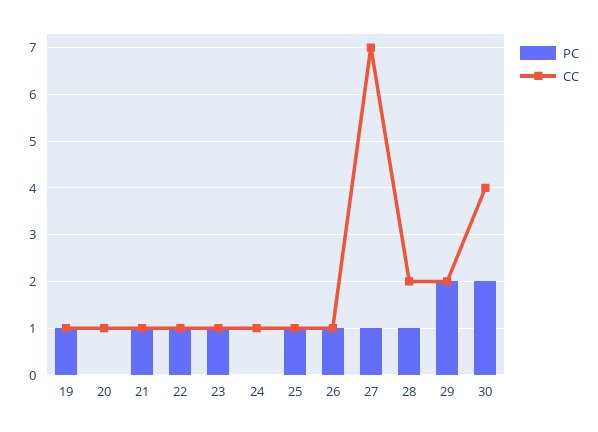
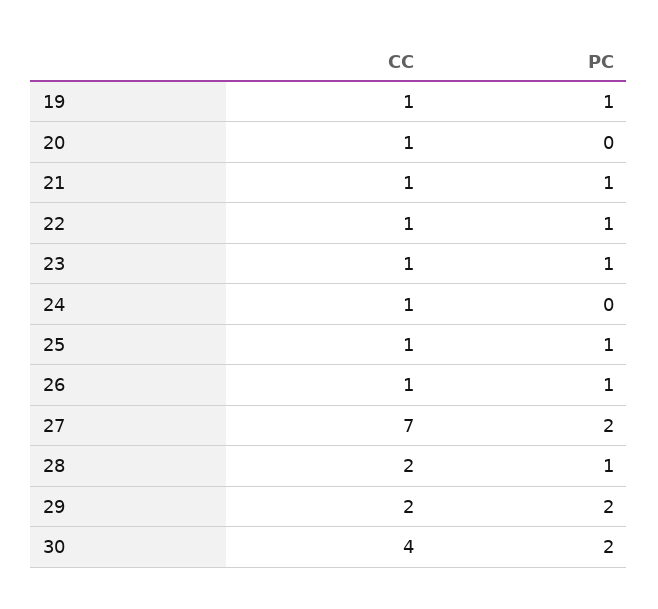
  {
    "PC": {
      "19": 1,
      "20": 0,
      "21": 1,
      "22": 1,
      "23": 1,
      "24": 0,
      "25": 1,
      "26": 1,
-     "27": 1,
+     "27": 2,
      "28": 1,
      "29": 2,
      "30": 2
    },
    "CC": {
      "19": 1,
      "20": 1,
      "21": 1,
      "22": 1,
      "23": 1,
      "24": 1,
      "25": 1,
      "26": 1,
      "27": 7,
      "28": 2,
      "29": 2,
      "30": 4
    }
  }

